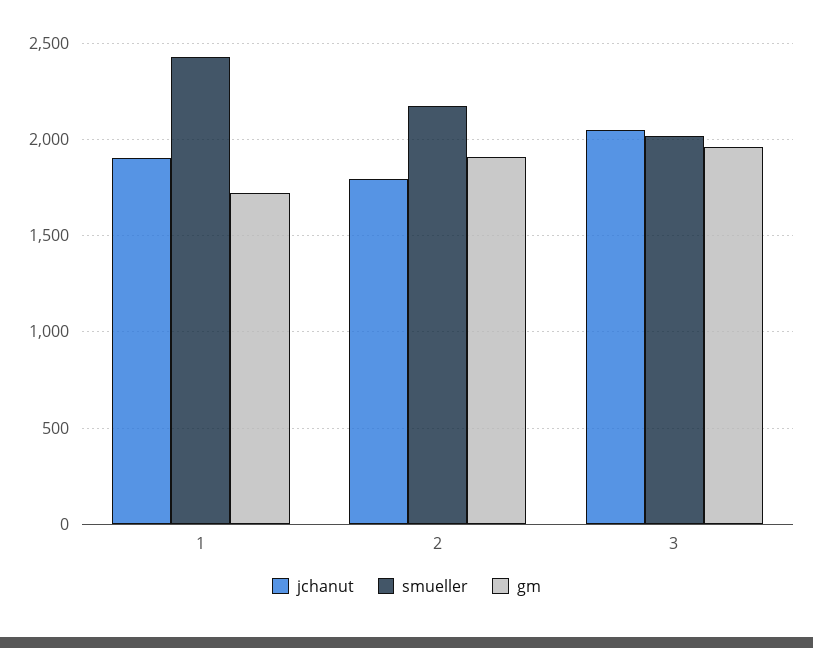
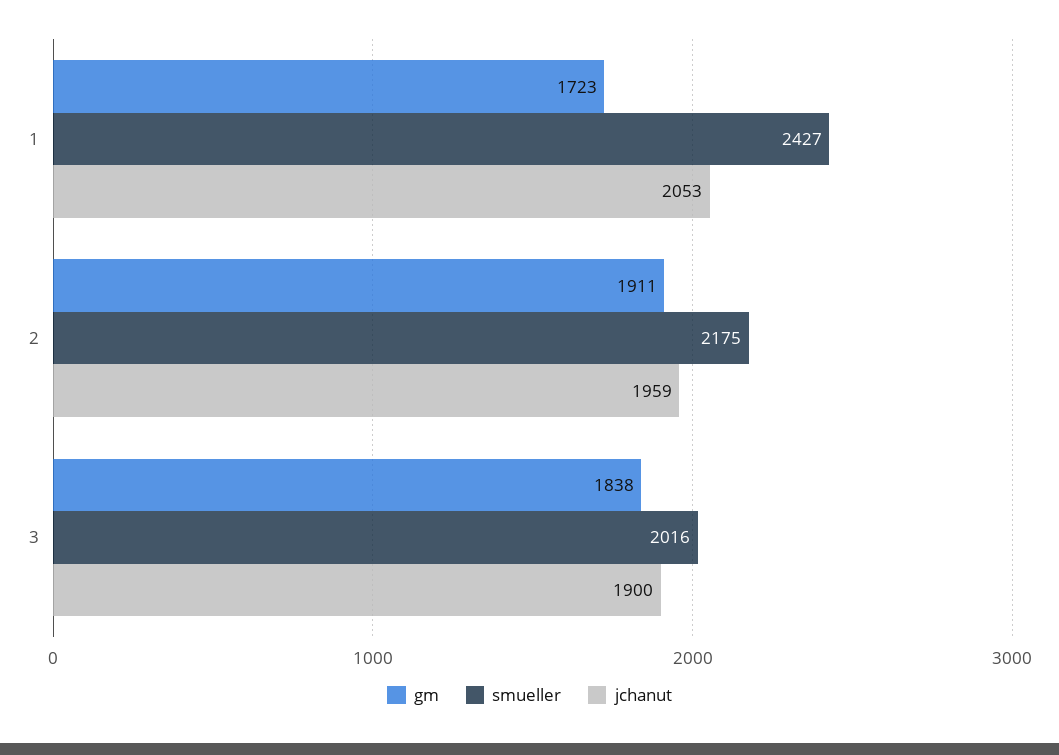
  {
    "jchanut": {
-     "1": 1900,
+     "1": 2053,
-     "2": 1800,
+     "2": 1959,
-     "3": 2050
+     "3": 1900
    },
    "smueller": {
      "1": 2427,
      "2": 2175,
      "3": 2016
    },
    "gm": {
      "1": 1723,
      "2": 1911,
-     "3": 1950
+     "3": 1838
    }
  }

